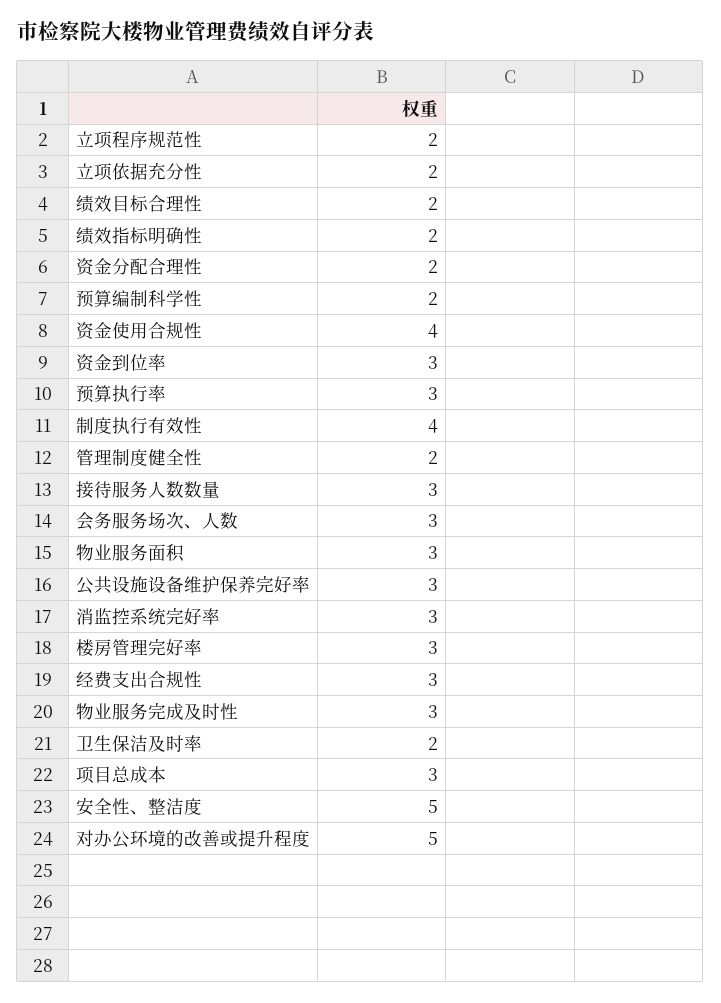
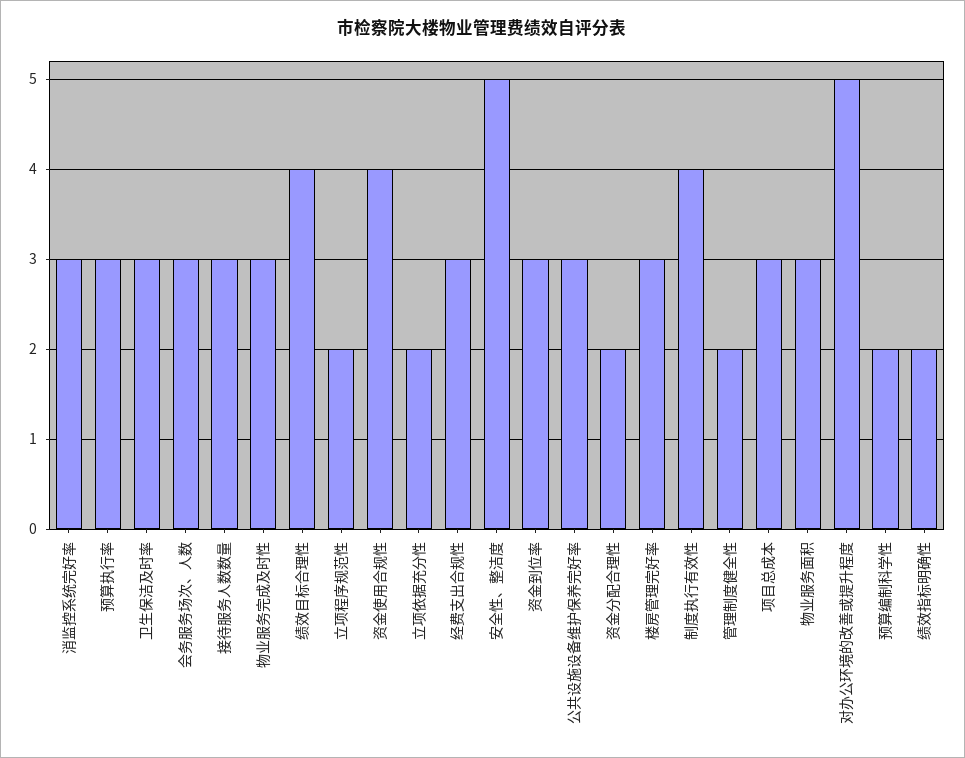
  {
    "立项程序规范性": 2,
    "立项依据充分性": 2,
-   "绩效目标合理性": 2,
+   "绩效目标合理性": 4,
    "绩效指标明确性": 2,
    "资金分配合理性": 2,
    "预算编制科学性": 2,
    "资金使用合规性": 4,
    "资金到位率": 3,
    "预算执行率": 3,
    "制度执行有效性": 4,
    "管理制度健全性": 2,
    "接待服务人数数量": 3,
    "会务服务场次、人数": 3,
    "物业服务面积": 3,
    "公共设施设备维护保养完好率": 3,
    "消监控系统完好率": 3,
    "楼房管理完好率": 3,
    "经费支出合规性": 3,
    "物业服务完成及时性": 3,
-   "卫生保洁及时率": 2,
+   "卫生保洁及时率": 3,
    "项目总成本": 3,
    "安全性、整洁度": 5,
    "对办公环境的改善或提升程度": 5
  }

